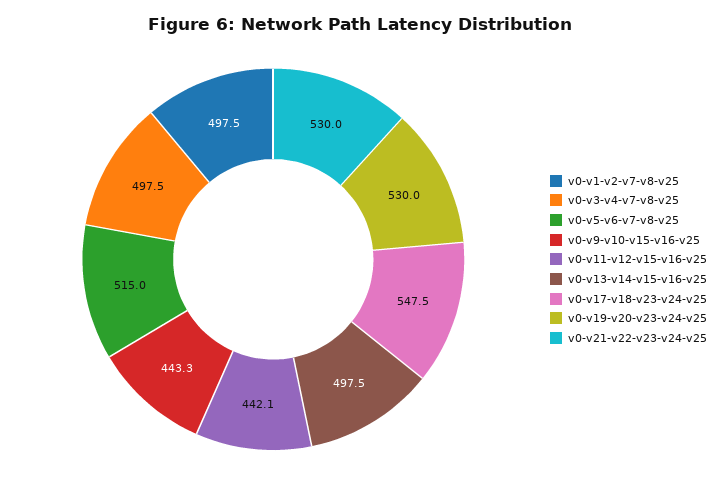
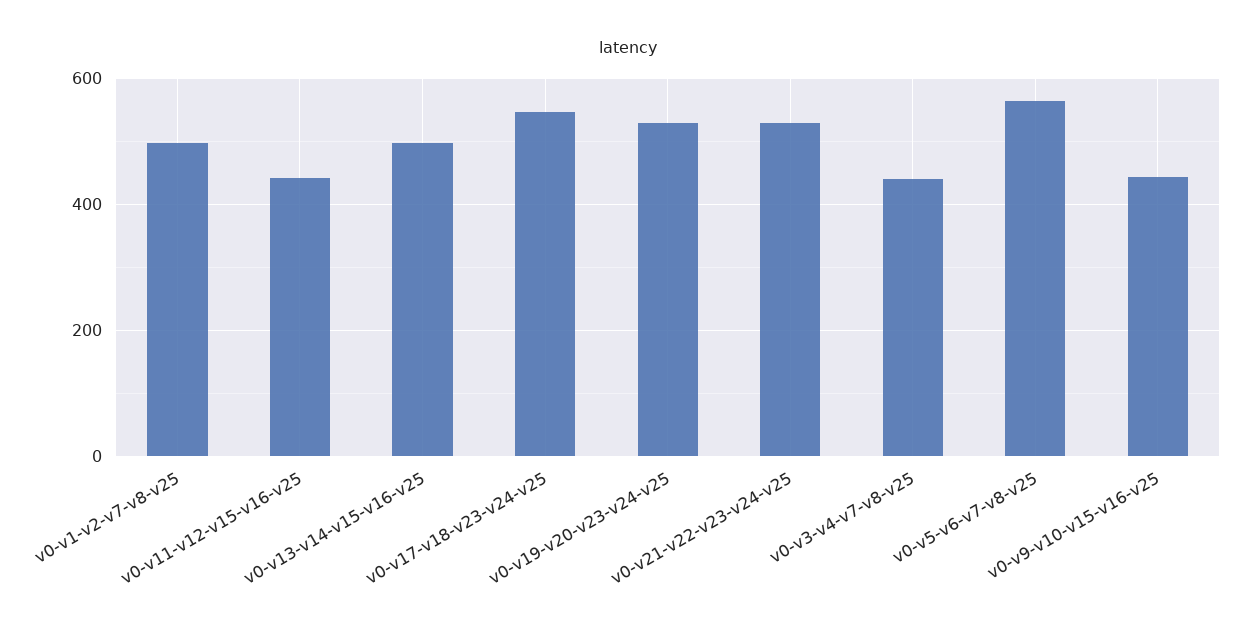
  {
    "v0-v1-v2-v7-v8-v25": 497.5,
-   "v0-v3-v4-v7-v8-v25": 497.5,
+   "v0-v3-v4-v7-v8-v25": 440,
-   "v0-v5-v6-v7-v8-v25": 515,
+   "v0-v5-v6-v7-v8-v25": 560,
    "v0-v9-v10-v15-v16-v25": 443.3,
    "v0-v11-v12-v15-v16-v25": 442.1,
    "v0-v13-v14-v15-v16-v25": 497.5,
    "v0-v17-v18-v23-v24-v25": 547.5,
    "v0-v19-v20-v23-v24-v25": 530,
    "v0-v21-v22-v23-v24-v25": 530
  }

